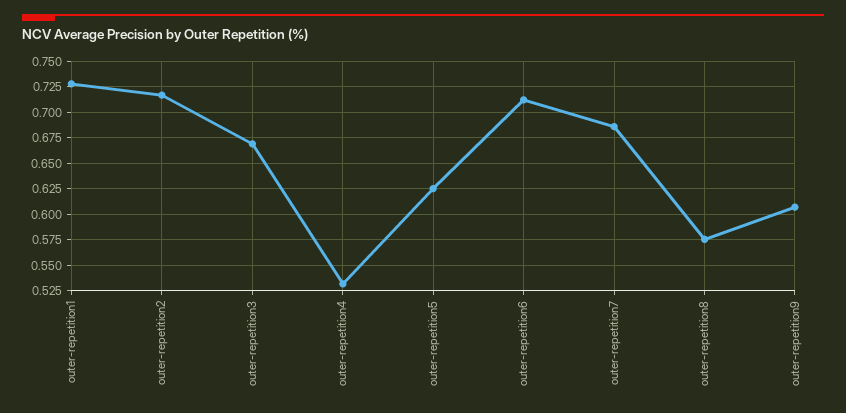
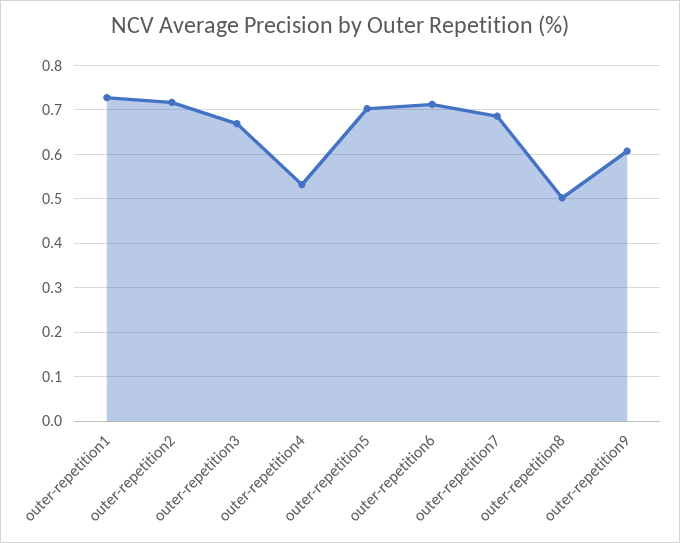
  {
    "outer-repetition1": 0.72,
    "outer-repetition2": 0.72,
    "outer-repetition3": 0.66,
    "outer-repetition4": 0.54,
-   "outer-repetition5": 0.625,
+   "outer-repetition5": 0.7,
    "outer-repetition6": 0.72,
    "outer-repetition7": 0.68,
-   "outer-repetition8": 0.575,
+   "outer-repetition8": 0.5,
    "outer-repetition9": 0.6
  }

